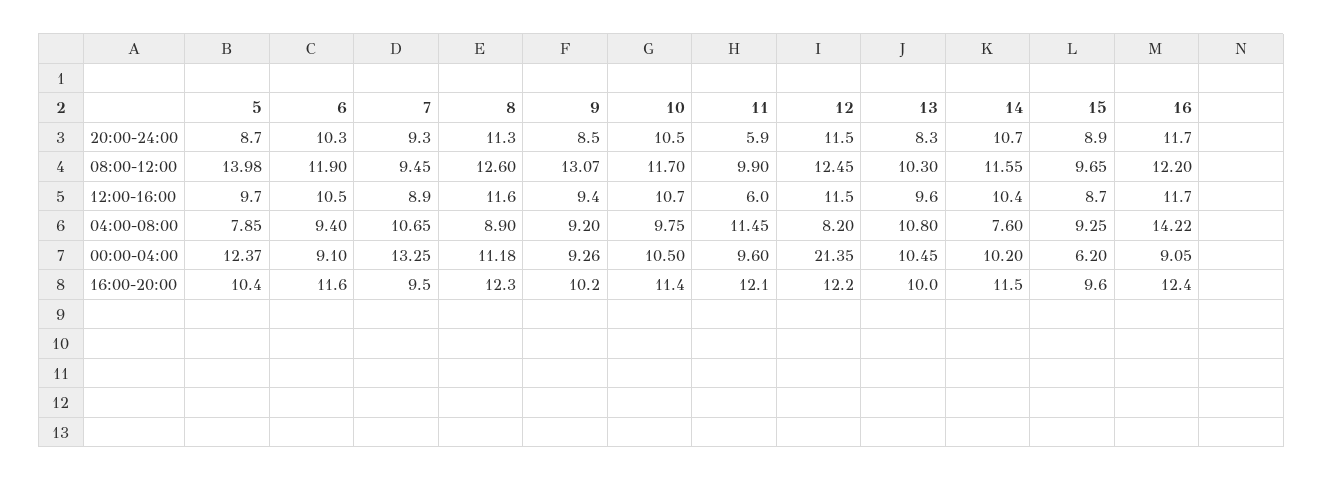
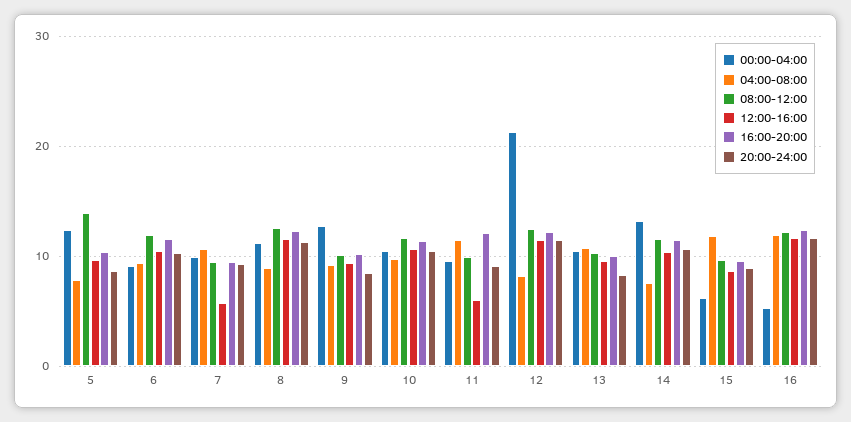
  {
    "20:00-24:00": {
      "5": 8.7,
      "6": 10.3,
      "7": 9.3,
      "8": 11.3,
      "9": 8.5,
      "10": 10.5,
-     "11": 5.9,
+     "11": 9,
      "12": 11.5,
      "13": 8.3,
      "14": 10.7,
      "15": 8.9,
      "16": 11.7
    },
    "08:00-12:00": {
      "5": 13.98,
      "6": 11.9,
      "7": 9.45,
      "8": 12.6,
-     "9": 13.07,
+     "9": 10,
      "10": 11.7,
      "11": 9.9,
      "12": 12.45,
      "13": 10.3,
      "14": 11.55,
      "15": 9.65,
      "16": 12.2
    },
    "12:00-16:00": {
      "5": 9.7,
      "6": 10.5,
-     "7": 8.9,
+     "7": 6,
      "8": 11.6,
      "9": 9.4,
      "10": 10.7,
      "11": 6,
      "12": 11.5,
      "13": 9.6,
      "14": 10.4,
      "15": 8.7,
      "16": 11.7
    },
    "04:00-08:00": {
      "5": 7.85,
      "6": 9.4,
      "7": 10.65,
      "8": 8.9,
      "9": 9.2,
      "10": 9.75,
      "11": 11.45,
      "12": 8.2,
      "13": 10.8,
      "14": 7.6,
-     "15": 9.25,
+     "15": 12,
-     "16": 14.22
+     "16": 12
    },
    "00:00-04:00": {
      "5": 12.37,
      "6": 9.1,
-     "7": 13.25,
+     "7": 10,
      "8": 11.18,
-     "9": 9.26,
+     "9": 13,
      "10": 10.5,
      "11": 9.6,
      "12": 21.35,
      "13": 10.45,
-     "14": 10.2,
+     "14": 13,
      "15": 6.2,
-     "16": 9.05
+     "16": 5
    },
    "16:00-20:00": {
      "5": 10.4,
      "6": 11.6,
      "7": 9.5,
      "8": 12.3,
      "9": 10.2,
      "10": 11.4,
      "11": 12.1,
      "12": 12.2,
      "13": 10,
      "14": 11.5,
      "15": 9.6,
      "16": 12.4
    }
  }

